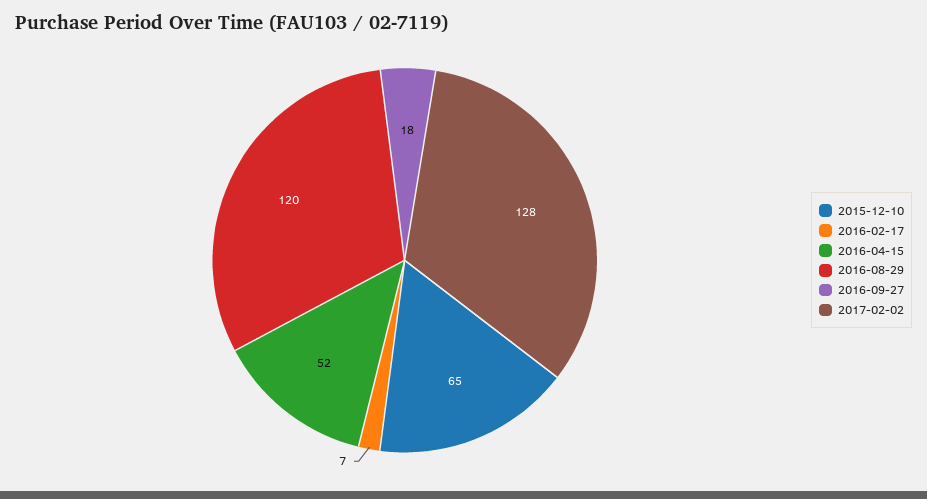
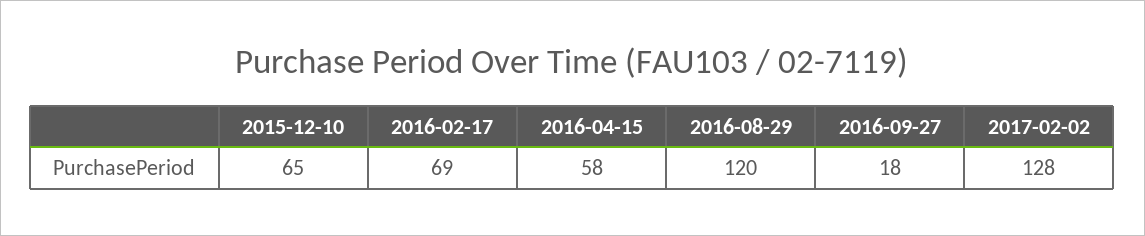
  {
    "2015-12-10": 65,
-   "2016-02-17": 7,
+   "2016-02-17": 69,
-   "2016-04-15": 52,
+   "2016-04-15": 58,
    "2016-08-29": 120,
    "2016-09-27": 18,
    "2017-02-02": 128
  }

